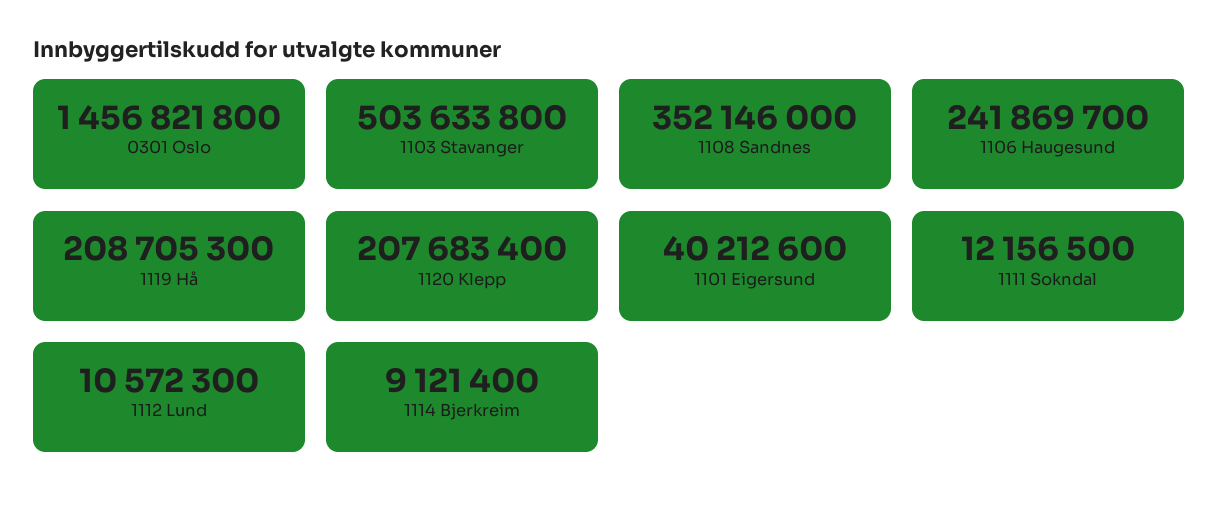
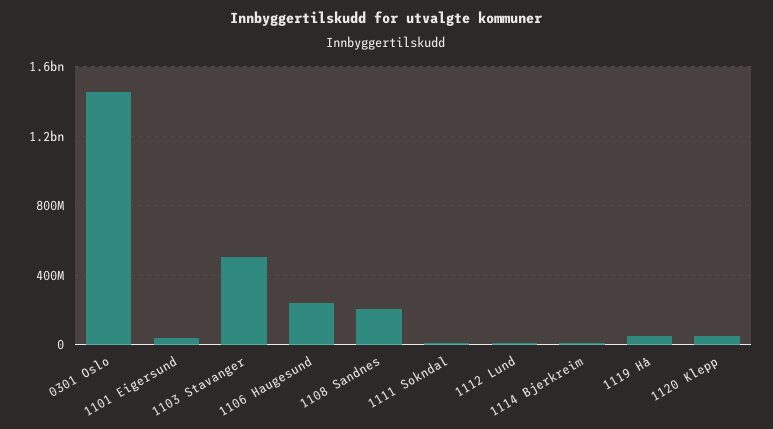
  {
    "0301 Oslo": 1456821800,
    "1103 Stavanger": 503633800,
-   "1108 Sandnes": 352146000,
+   "1108 Sandnes": 200000000,
    "1106 Haugesund": 241869700,
-   "1119 Hå": 208705300,
+   "1119 Hå": 50000000,
-   "1120 Klepp": 207683400,
+   "1120 Klepp": 50000000,
    "1101 Eigersund": 40212600,
    "1111 Sokndal": 12156500,
    "1112 Lund": 10572300,
    "1114 Bjerkreim": 9121400
  }

